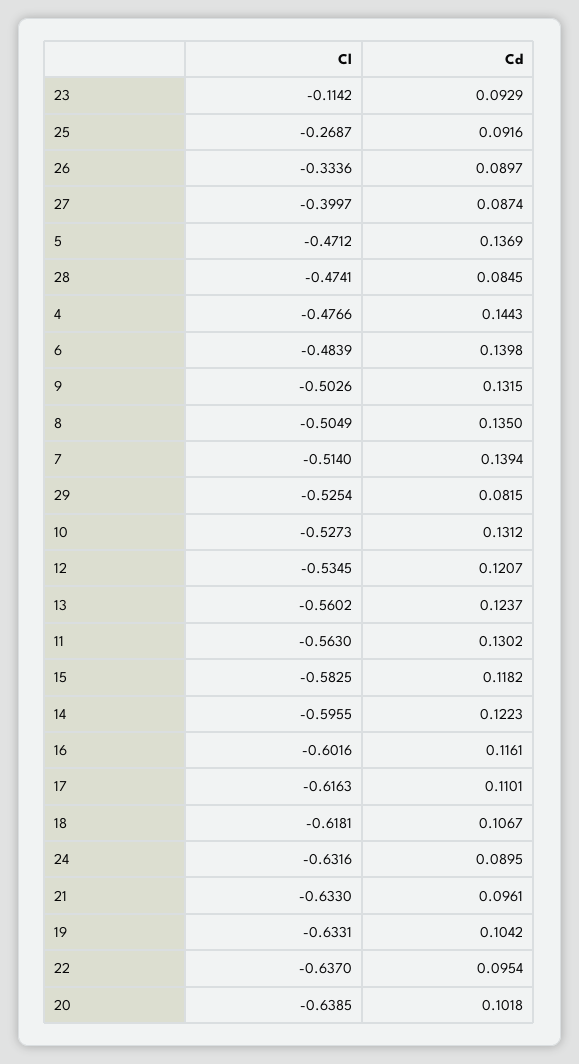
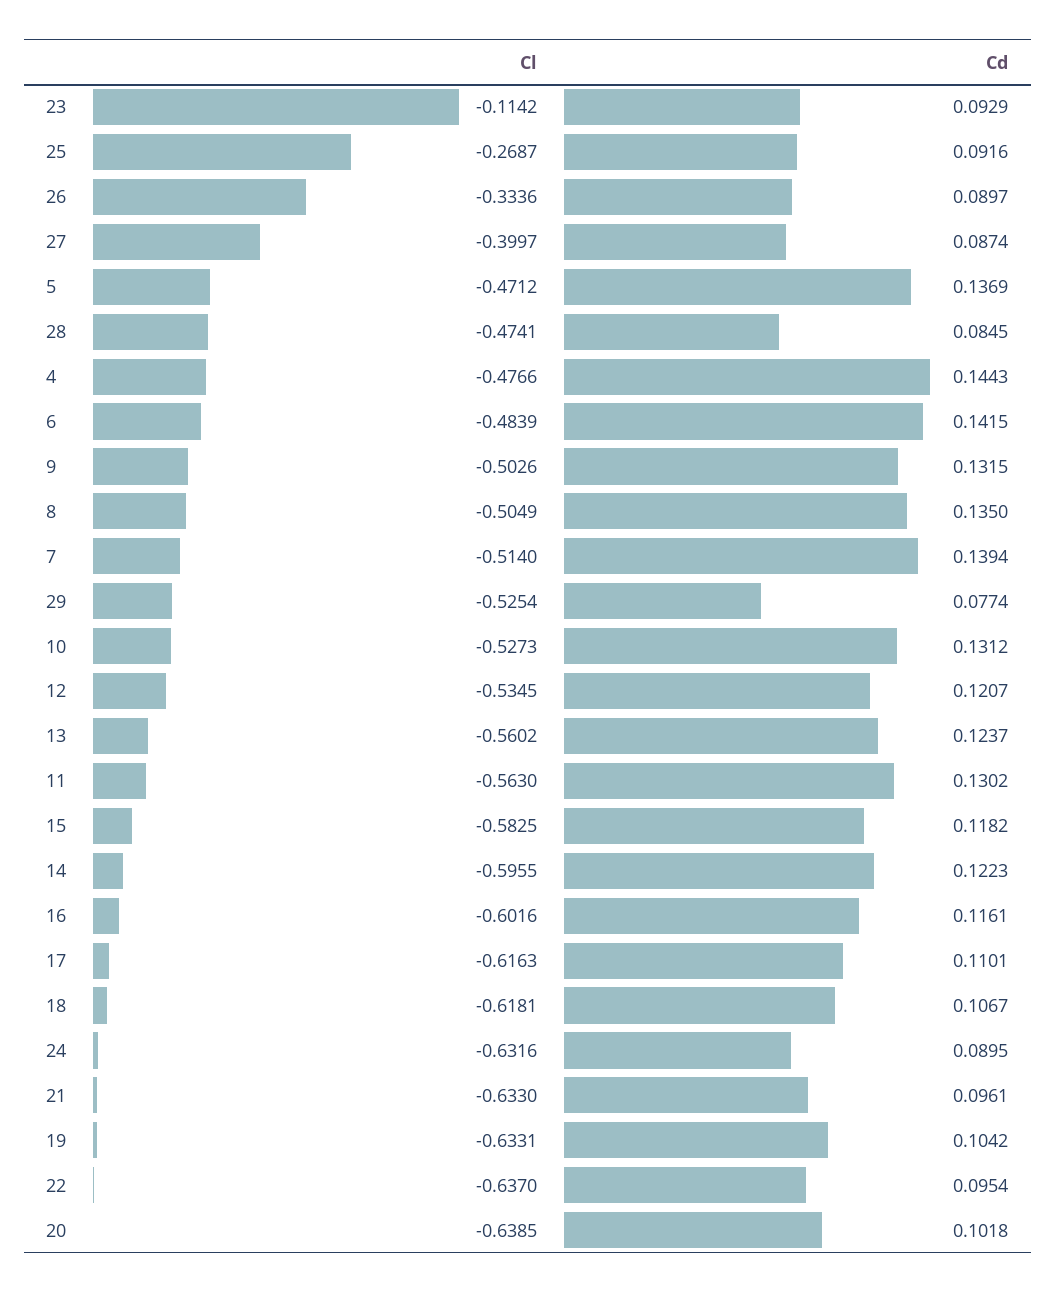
  {
    "Cl": {
      "23": -0.1142,
      "25": -0.2687,
      "26": -0.3336,
      "27": -0.3997,
      "5": -0.4712,
      "28": -0.4741,
      "4": -0.4766,
      "6": -0.4839,
      "9": -0.5026,
      "8": -0.5049,
      "7": -0.514,
      "29": -0.5254,
      "10": -0.5273,
      "12": -0.5345,
      "13": -0.5602,
      "11": -0.563,
      "15": -0.5825,
      "14": -0.5955,
      "16": -0.6016,
      "17": -0.6163,
      "18": -0.6181,
      "24": -0.6316,
      "21": -0.633,
      "19": -0.6331,
      "22": -0.637,
      "20": -0.6385
    },
    "Cd": {
      "23": 0.0929,
      "25": 0.0916,
      "26": 0.0897,
      "27": 0.0874,
      "5": 0.1369,
      "28": 0.0845,
      "4": 0.1443,
-     "6": 0.1398,
+     "6": 0.1415,
      "9": 0.1315,
      "8": 0.135,
      "7": 0.1394,
-     "29": 0.0815,
+     "29": 0.0774,
      "10": 0.1312,
      "12": 0.1207,
      "13": 0.1237,
      "11": 0.1302,
      "15": 0.1182,
      "14": 0.1223,
      "16": 0.1161,
      "17": 0.1101,
      "18": 0.1067,
      "24": 0.0895,
      "21": 0.0961,
      "19": 0.1042,
      "22": 0.0954,
      "20": 0.1018
    }
  }

